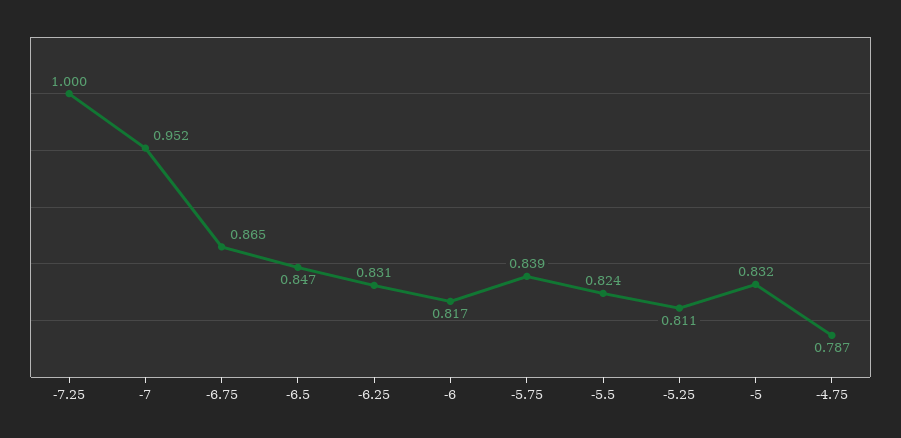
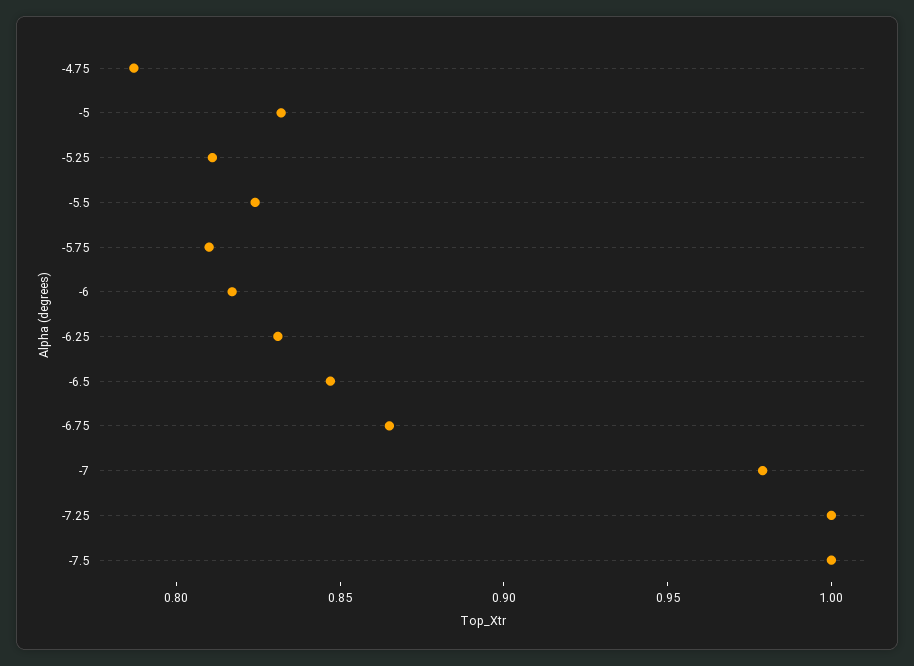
  {
    "-7.25": 1,
-   "-7": 0.952,
+   "-7": 0.98,
    "-6.75": 0.865,
    "-6.5": 0.847,
    "-6.25": 0.831,
    "-6": 0.817,
-   "-5.75": 0.839,
+   "-5.75": 0.81,
    "-5.5": 0.824,
    "-5.25": 0.811,
    "-5": 0.832,
-   "-4.75": 0.787
+   "-4.75": 0.787,
+   "-7.5": 1
  }

